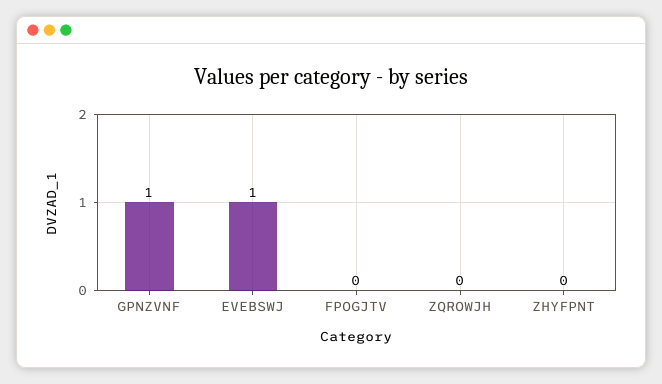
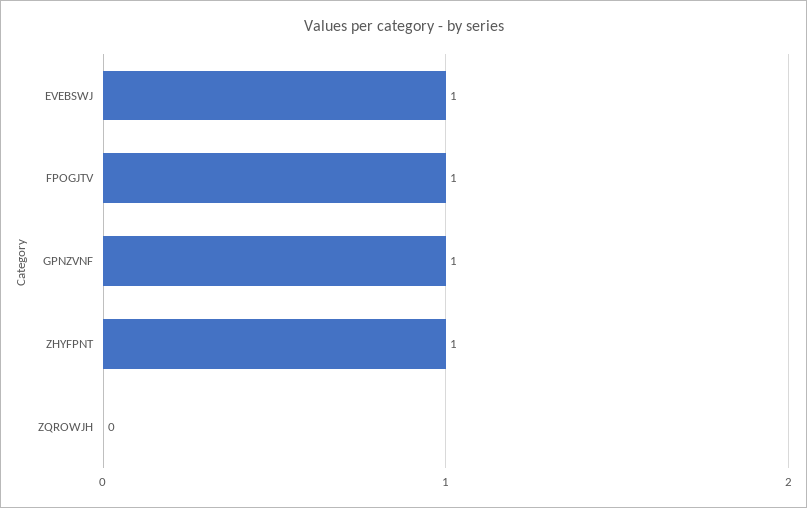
  {
    "GPNZVNF": 1,
    "EVEBSWJ": 1,
-   "FPOGJTV": 0,
+   "FPOGJTV": 1,
    "ZQROWJH": 0,
-   "ZHYFPNT": 0
+   "ZHYFPNT": 1
  }

